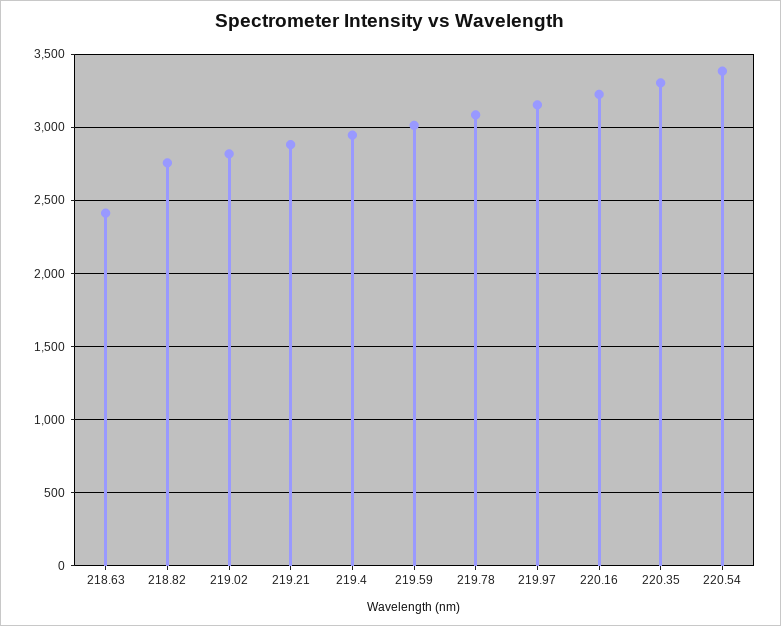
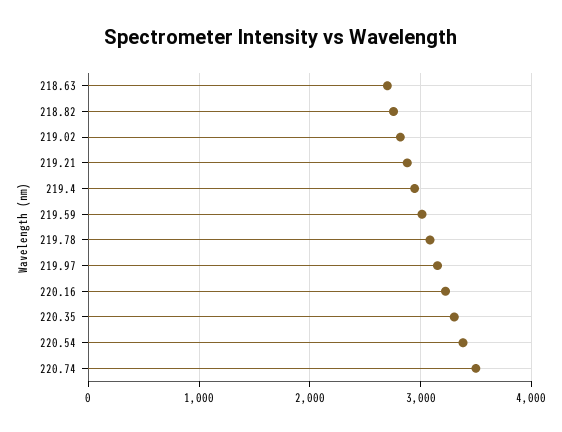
  {
-   "218.63": 2400,
+   "218.63": 2700,
    "218.82": 2750,
    "219.02": 2800,
    "219.21": 2900,
    "219.4": 2950,
    "219.59": 3000,
    "219.78": 3100,
    "219.97": 3150,
    "220.16": 3250,
    "220.35": 3300,
-   "220.54": 3400
+   "220.54": 3400,
+   "220.74": 3500
  }

